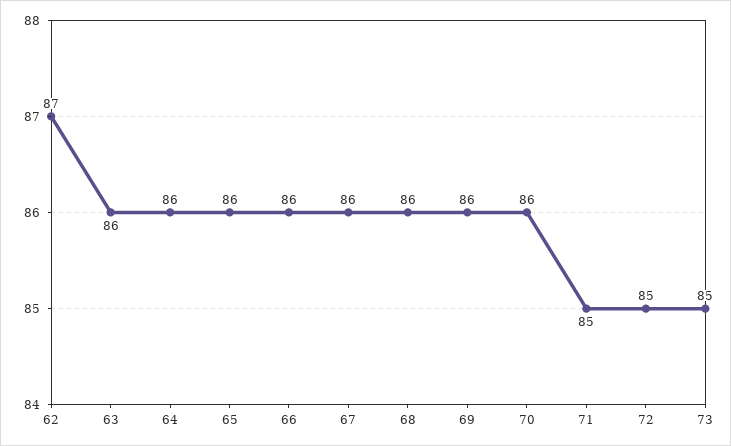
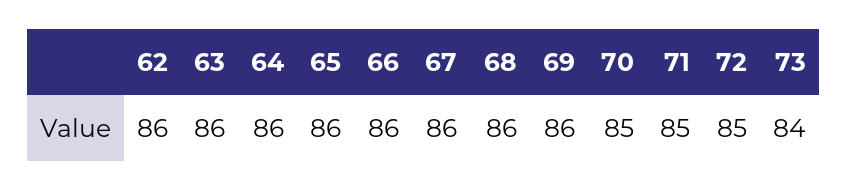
  {
-   "62": 87,
+   "62": 86,
    "63": 86,
    "64": 86,
    "65": 86,
    "66": 86,
    "67": 86,
    "68": 86,
    "69": 86,
-   "70": 86,
+   "70": 85,
    "71": 85,
    "72": 85,
-   "73": 85
+   "73": 84
  }

